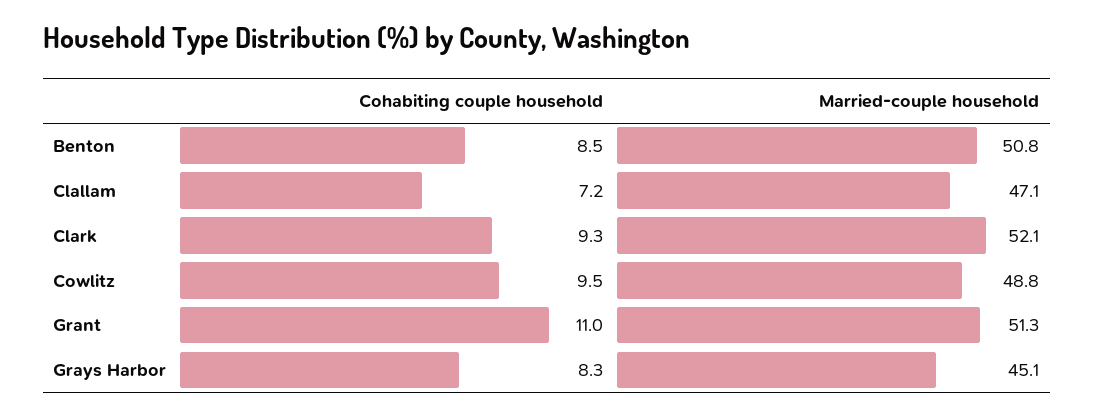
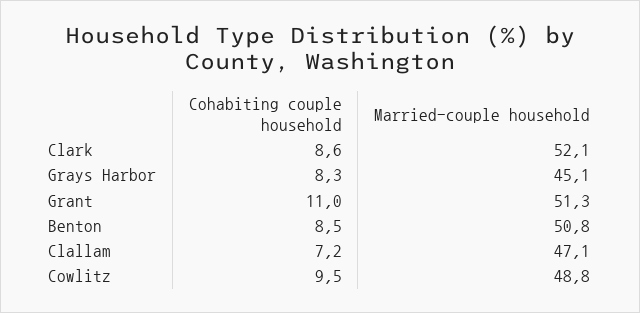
  {
    "Cohabiting couple household": {
      "Benton": 8.5,
      "Clallam": 7.2,
-     "Clark": 9.3,
+     "Clark": 8.6,
      "Cowlitz": 9.5,
      "Grant": 11,
      "Grays Harbor": 8.3
    },
    "Married-couple household": {
      "Benton": 50.8,
      "Clallam": 47.1,
      "Clark": 52.1,
      "Cowlitz": 48.8,
      "Grant": 51.3,
      "Grays Harbor": 45.1
    }
  }

